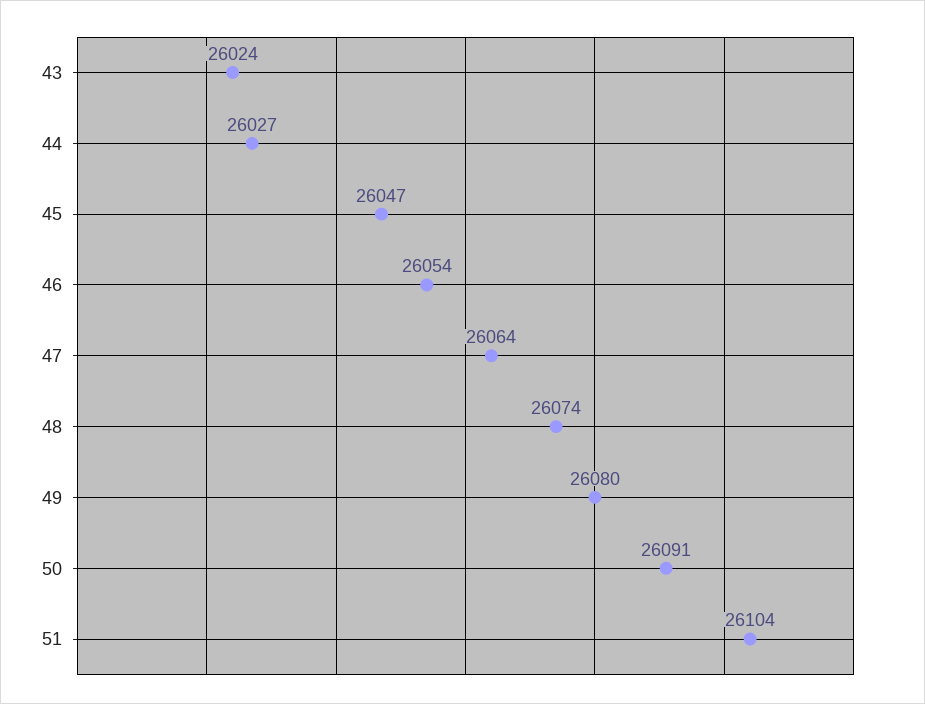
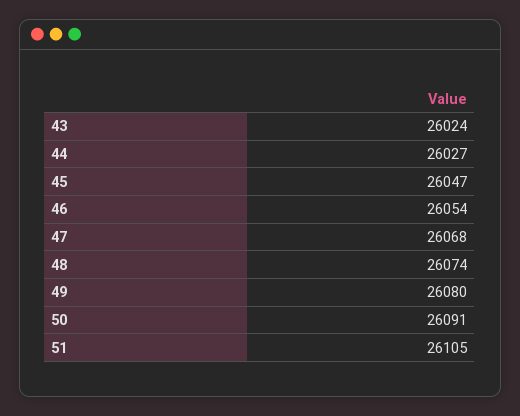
  {
    "43": 26024,
    "44": 26027,
    "45": 26047,
    "46": 26054,
-   "47": 26064,
+   "47": 26068,
    "48": 26074,
    "49": 26080,
    "50": 26091,
-   "51": 26104
+   "51": 26105
  }

